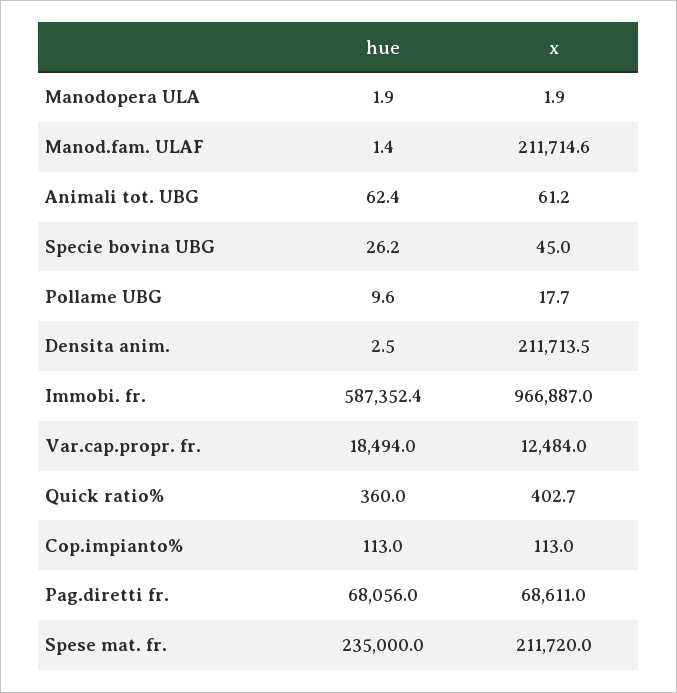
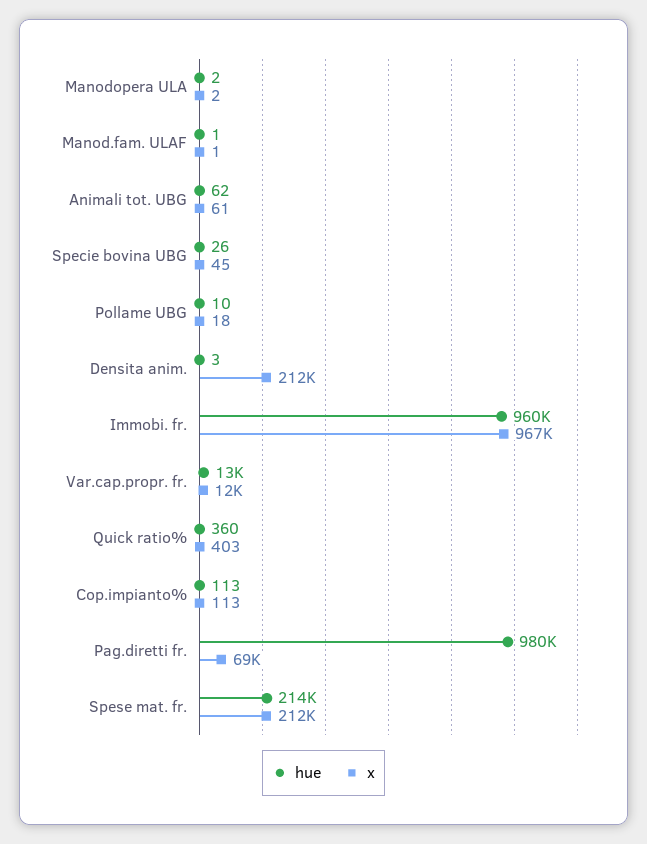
  {
    "hue": {
      "Manodopera ULA": 1.9,
      "Manod.fam. ULAF": 1.4,
      "Animali tot. UBG": 62.4,
      "Specie bovina UBG": 26.2,
      "Pollame UBG": 9.6,
      "Densita anim.": 2.5,
-     "Immobi. fr.": 587352.4,
+     "Immobi. fr.": 960000,
-     "Var.cap.propr. fr.": 18494,
+     "Var.cap.propr. fr.": 13000,
      "Quick ratio%": 360,
      "Cop.impianto%": 113,
-     "Pag.diretti fr.": 68056,
+     "Pag.diretti fr.": 980000,
-     "Spese mat. fr.": 235000
+     "Spese mat. fr.": 214000
    },
    "x": {
      "Manodopera ULA": 1.9,
-     "Manod.fam. ULAF": 211714.6,
+     "Manod.fam. ULAF": 1,
      "Animali tot. UBG": 61.2,
      "Specie bovina UBG": 45,
      "Pollame UBG": 17.7,
      "Densita anim.": 211713.5,
      "Immobi. fr.": 966887,
      "Var.cap.propr. fr.": 12484,
      "Quick ratio%": 402.7,
      "Cop.impianto%": 113,
      "Pag.diretti fr.": 68611,
      "Spese mat. fr.": 211720
    }
  }

